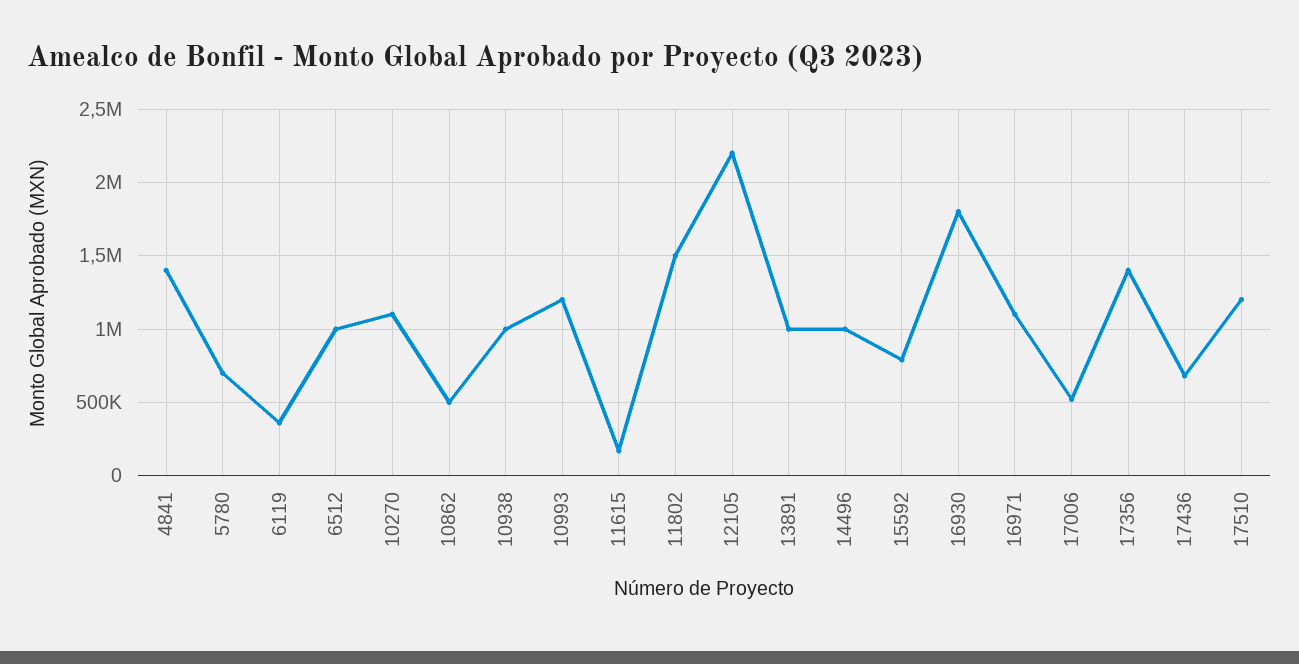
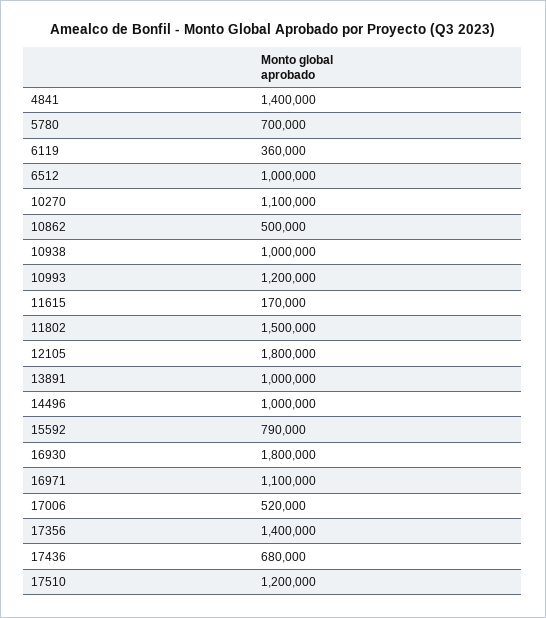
  {
    "4841": 1400000,
    "5780": 700000,
    "6119": 360000,
    "6512": 1000000,
    "10270": 1100000,
    "10862": 500000,
    "10938": 1000000,
    "10993": 1200000,
    "11615": 170000,
    "11802": 1500000,
-   "12105": 2200000,
+   "12105": 1800000,
    "13891": 1000000,
    "14496": 1000000,
    "15592": 790000,
    "16930": 1800000,
    "16971": 1100000,
    "17006": 520000,
    "17356": 1400000,
    "17436": 680000,
    "17510": 1200000
  }

